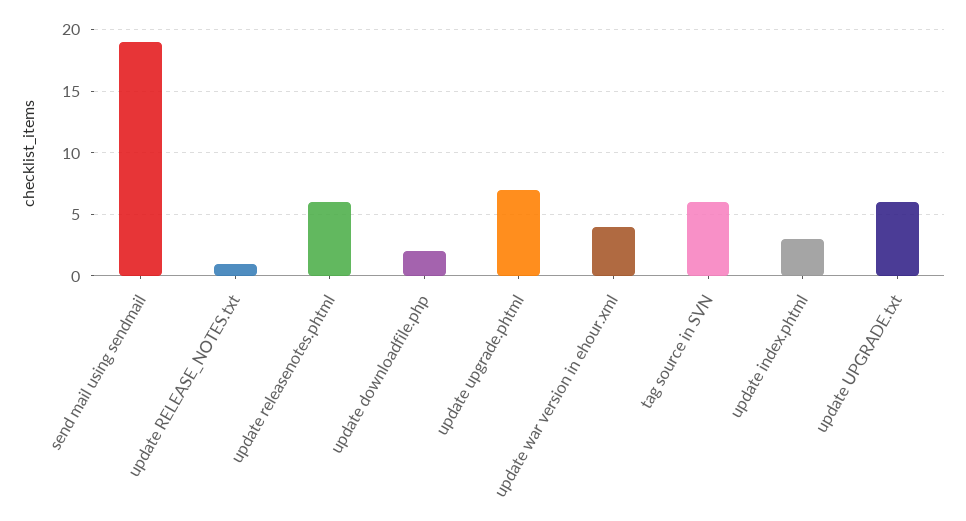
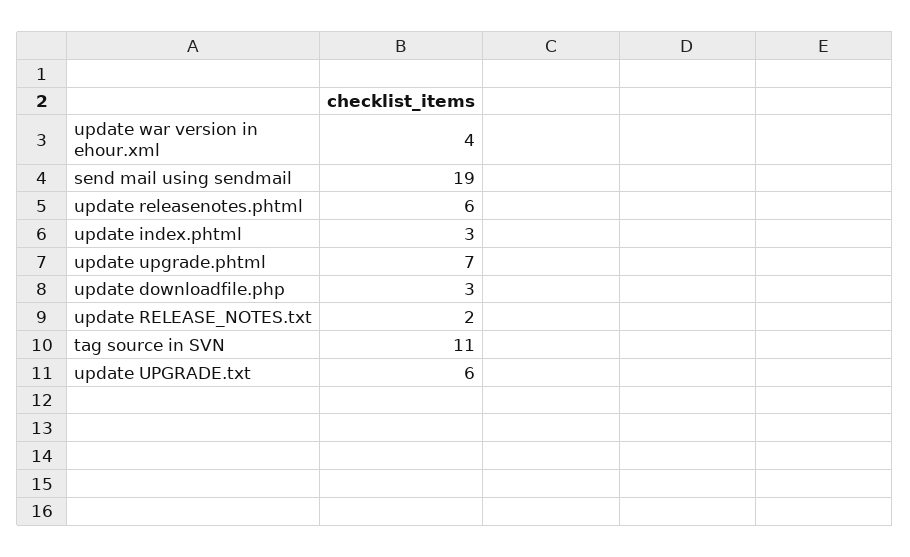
  {
    "send mail using sendmail": 19,
-   "update RELEASE_NOTES.txt": 1,
+   "update RELEASE_NOTES.txt": 2,
    "update releasenotes.phtml": 6,
-   "update downloadfile.php": 2,
+   "update downloadfile.php": 3,
    "update upgrade.phtml": 7,
    "update war version in ehour.xml": 4,
-   "tag source in SVN": 6,
+   "tag source in SVN": 11,
    "update index.phtml": 3,
    "update UPGRADE.txt": 6
  }

